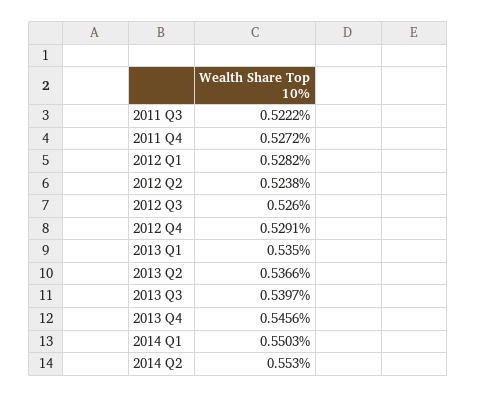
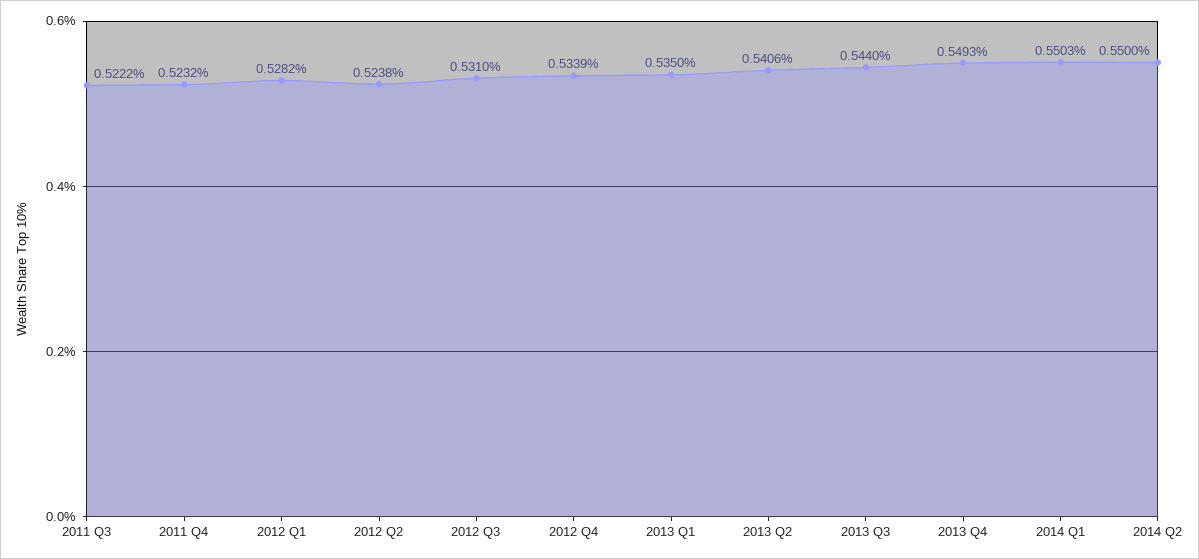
  {
    "2011 Q3": 0.5222,
-   "2011 Q4": 0.5272,
+   "2011 Q4": 0.5232,
    "2012 Q1": 0.5282,
    "2012 Q2": 0.5238,
-   "2012 Q3": 0.526,
+   "2012 Q3": 0.531,
-   "2012 Q4": 0.5291,
+   "2012 Q4": 0.5339,
    "2013 Q1": 0.535,
-   "2013 Q2": 0.5366,
+   "2013 Q2": 0.5406,
-   "2013 Q3": 0.5397,
+   "2013 Q3": 0.544,
-   "2013 Q4": 0.5456,
+   "2013 Q4": 0.5493,
    "2014 Q1": 0.5503,
-   "2014 Q2": 0.553
+   "2014 Q2": 0.55
  }

